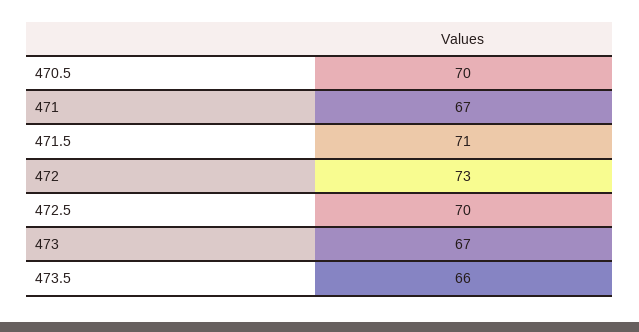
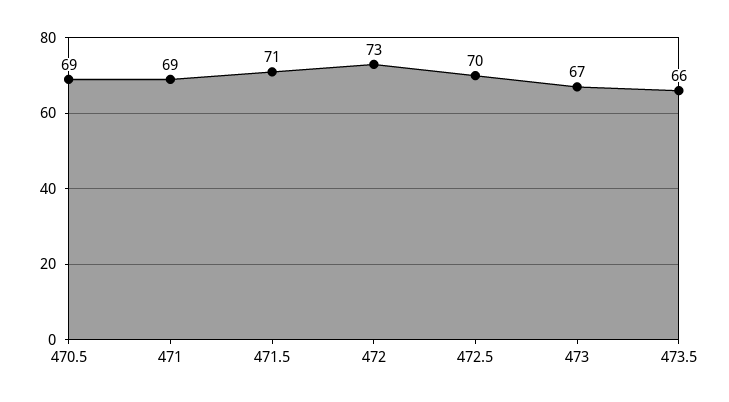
  {
-   "470.5": 70,
+   "470.5": 69,
-   "471": 67,
+   "471": 69,
    "471.5": 71,
    "472": 73,
    "472.5": 70,
    "473": 67,
    "473.5": 66
  }

